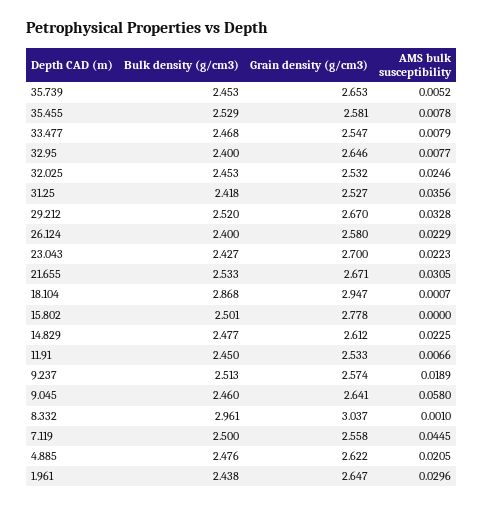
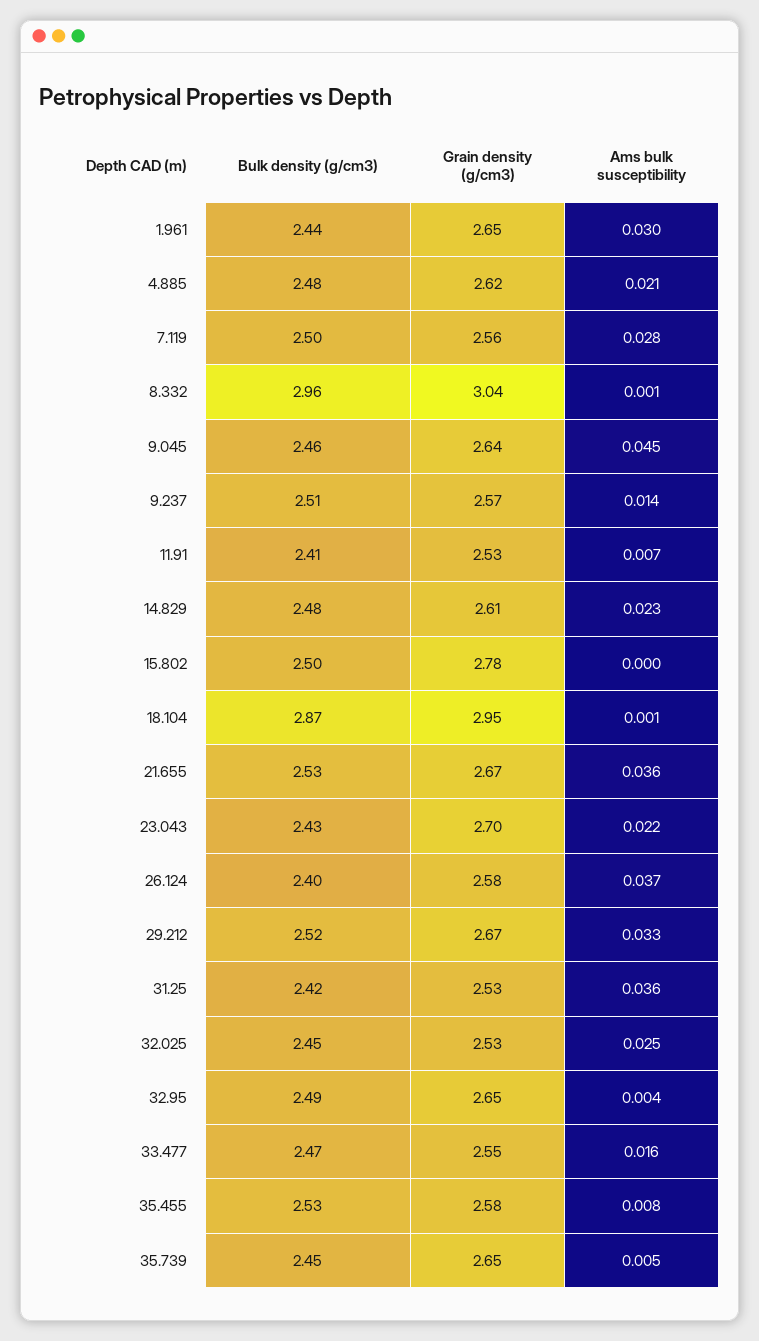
  {
    "Bulk density (g/cm3)": {
      "35.739": 2.453,
      "35.455": 2.529,
      "33.477": 2.468,
-     "32.95": 2.4,
+     "32.95": 2.49,
      "32.025": 2.453,
      "31.25": 2.418,
      "29.212": 2.52,
      "26.124": 2.4,
      "23.043": 2.427,
      "21.655": 2.533,
      "18.104": 2.868,
      "15.802": 2.501,
      "14.829": 2.477,
-     "11.91": 2.45,
+     "11.91": 2.41,
      "9.237": 2.513,
      "9.045": 2.46,
      "8.332": 2.961,
      "7.119": 2.5,
      "4.885": 2.476,
      "1.961": 2.438
    },
    "Grain density (g/cm3)": {
      "35.739": 2.653,
      "35.455": 2.581,
      "33.477": 2.547,
      "32.95": 2.646,
      "32.025": 2.532,
      "31.25": 2.527,
      "29.212": 2.67,
      "26.124": 2.58,
      "23.043": 2.7,
      "21.655": 2.671,
      "18.104": 2.947,
      "15.802": 2.778,
      "14.829": 2.612,
      "11.91": 2.533,
      "9.237": 2.574,
      "9.045": 2.641,
      "8.332": 3.037,
      "7.119": 2.558,
      "4.885": 2.622,
      "1.961": 2.647
    },
    "AMS bulk susceptibility": {
      "35.739": 0.0052,
      "35.455": 0.0078,
-     "33.477": 0.0079,
+     "33.477": 0.016,
-     "32.95": 0.0077,
+     "32.95": 0.004,
      "32.025": 0.0246,
      "31.25": 0.0356,
      "29.212": 0.0328,
-     "26.124": 0.0229,
+     "26.124": 0.037,
      "23.043": 0.0223,
-     "21.655": 0.0305,
+     "21.655": 0.036,
      "18.104": 0.0007,
      "15.802": 0,
      "14.829": 0.0225,
      "11.91": 0.0066,
-     "9.237": 0.0189,
+     "9.237": 0.014,
-     "9.045": 0.058,
+     "9.045": 0.045,
      "8.332": 0.001,
-     "7.119": 0.0445,
+     "7.119": 0.028,
      "4.885": 0.0205,
      "1.961": 0.0296
    }
  }

